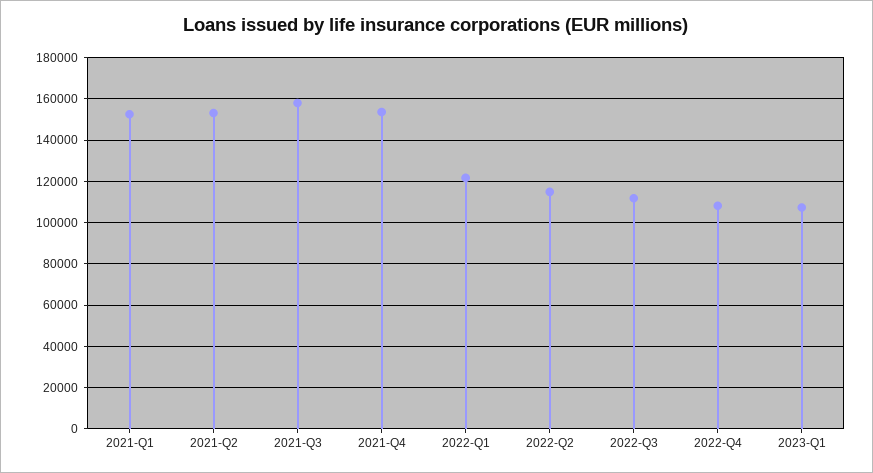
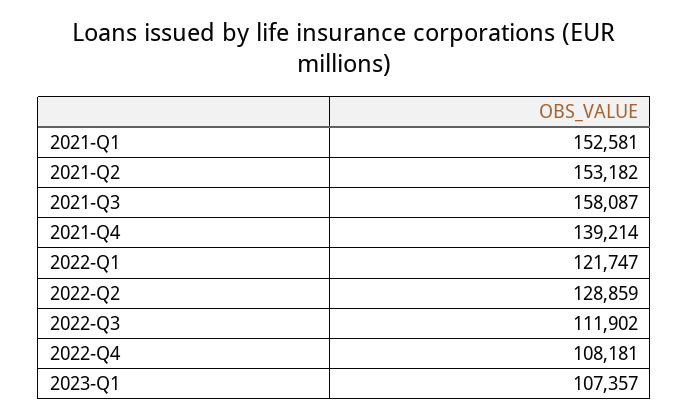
  {
    "2021-Q1": 152581,
    "2021-Q2": 153182,
    "2021-Q3": 158087,
-   "2021-Q4": 155000,
+   "2021-Q4": 139214,
    "2022-Q1": 121747,
-   "2022-Q2": 115000,
+   "2022-Q2": 128859,
    "2022-Q3": 111902,
    "2022-Q4": 108181,
    "2023-Q1": 107357
  }

